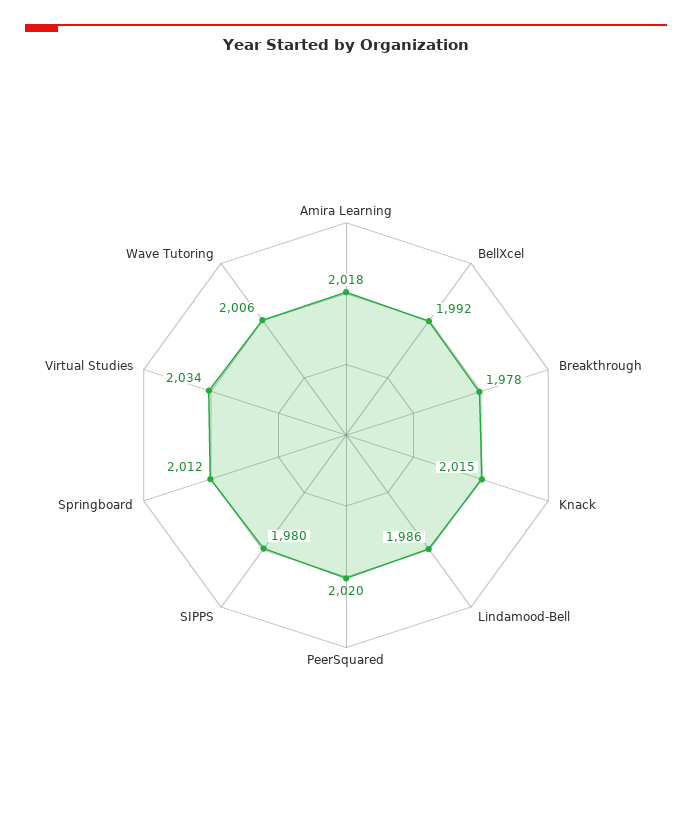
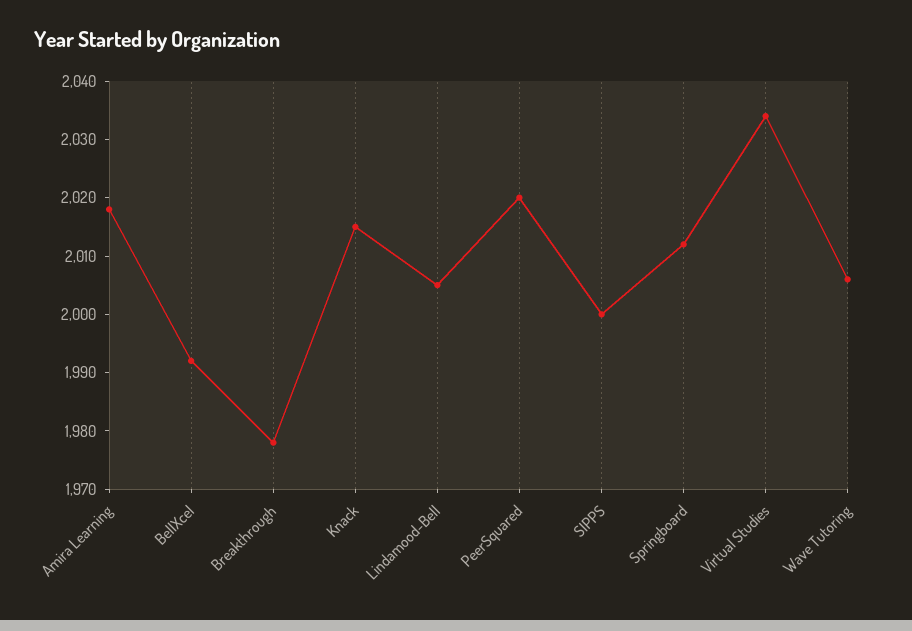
  {
    "Amira Learning": 2018,
    "BellXcel": 1992,
    "Breakthrough": 1978,
    "Knack": 2015,
-   "Lindamood-Bell": 1986,
+   "Lindamood-Bell": 2005,
    "PeerSquared": 2020,
-   "SIPPS": 1980,
+   "SIPPS": 2000,
    "Springboard": 2012,
    "Virtual Studies": 2034,
    "Wave Tutoring": 2006
  }

